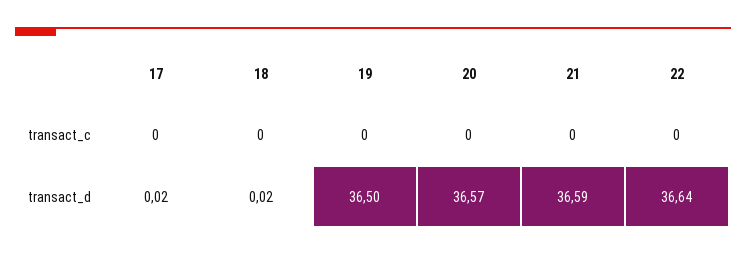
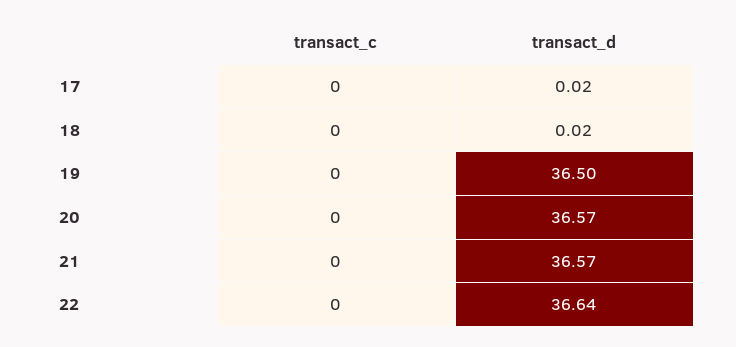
  {
    "17": {
      "transact_c": 0,
      "transact_d": 0.02
    },
    "18": {
      "transact_c": 0,
      "transact_d": 0.02
    },
    "19": {
      "transact_c": 0,
      "transact_d": 36.5
    },
    "20": {
      "transact_c": 0,
      "transact_d": 36.57
    },
    "21": {
      "transact_c": 0,
-     "transact_d": 36.59
+     "transact_d": 36.57
    },
    "22": {
      "transact_c": 0,
      "transact_d": 36.64
    }
  }

